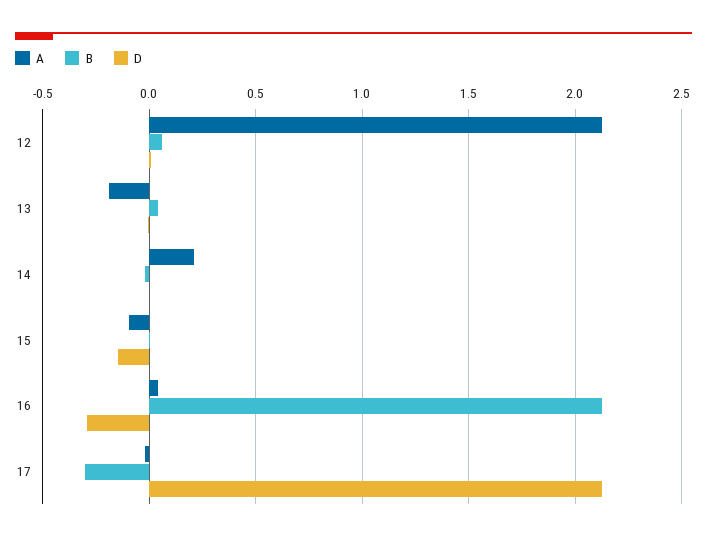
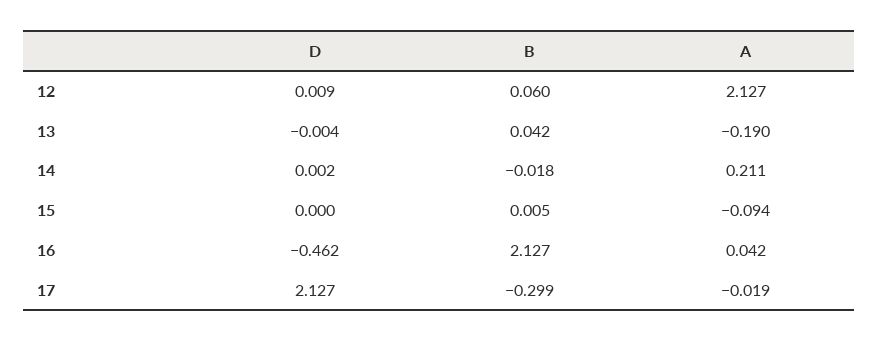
  {
    "A": {
      "12": 2.127,
      "13": -0.19,
      "14": 0.211,
      "15": -0.094,
      "16": 0.042,
      "17": -0.019
    },
    "B": {
      "12": 0.06,
      "13": 0.042,
      "14": -0.018,
      "15": 0.005,
      "16": 2.127,
      "17": -0.299
    },
    "D": {
      "12": 0.009,
      "13": -0.004,
      "14": 0.002,
-     "15": -0.15,
+     "15": 0,
-     "16": -0.3,
+     "16": -0.462,
      "17": 2.127
    }
  }

